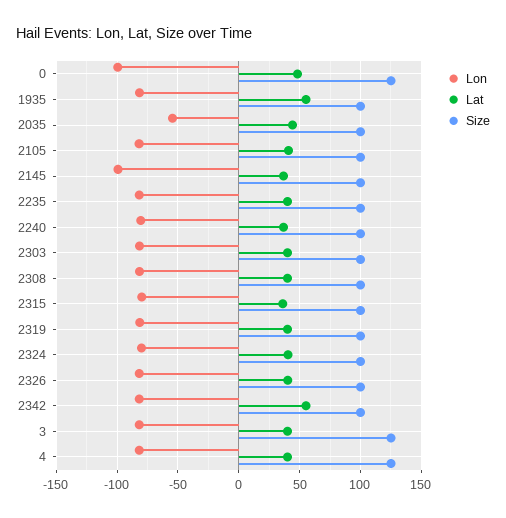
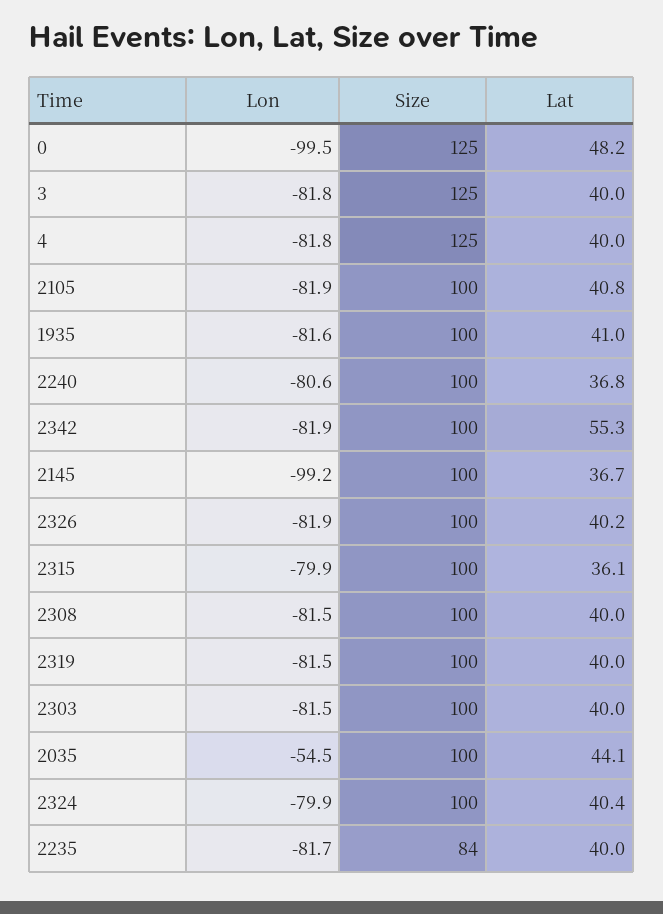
  {
    "Lon": {
      "0": -99.5,
      "1935": -81.6,
      "2035": -54.5,
      "2105": -81.9,
      "2145": -99.2,
      "2235": -81.7,
      "2240": -80.6,
      "2303": -81.5,
      "2308": -81.5,
      "2315": -79.9,
      "2319": -81.5,
      "2324": -79.9,
      "2326": -81.9,
      "2342": -81.9,
      "3": -81.8,
      "4": -81.8
    },
    "Lat": {
      "0": 48.2,
-     "1935": 55,
+     "1935": 41,
      "2035": 44.1,
      "2105": 40.8,
      "2145": 36.7,
      "2235": 40,
      "2240": 36.8,
      "2303": 40,
      "2308": 40,
      "2315": 36.1,
      "2319": 40,
      "2324": 40.4,
      "2326": 40.2,
      "2342": 55.3,
      "3": 40,
      "4": 40
    },
    "Size": {
      "0": 125,
      "1935": 100,
      "2035": 100,
      "2105": 100,
      "2145": 100,
-     "2235": 100,
+     "2235": 84,
      "2240": 100,
      "2303": 100,
      "2308": 100,
      "2315": 100,
      "2319": 100,
      "2324": 100,
      "2326": 100,
      "2342": 100,
      "3": 125,
      "4": 125
    }
  }

